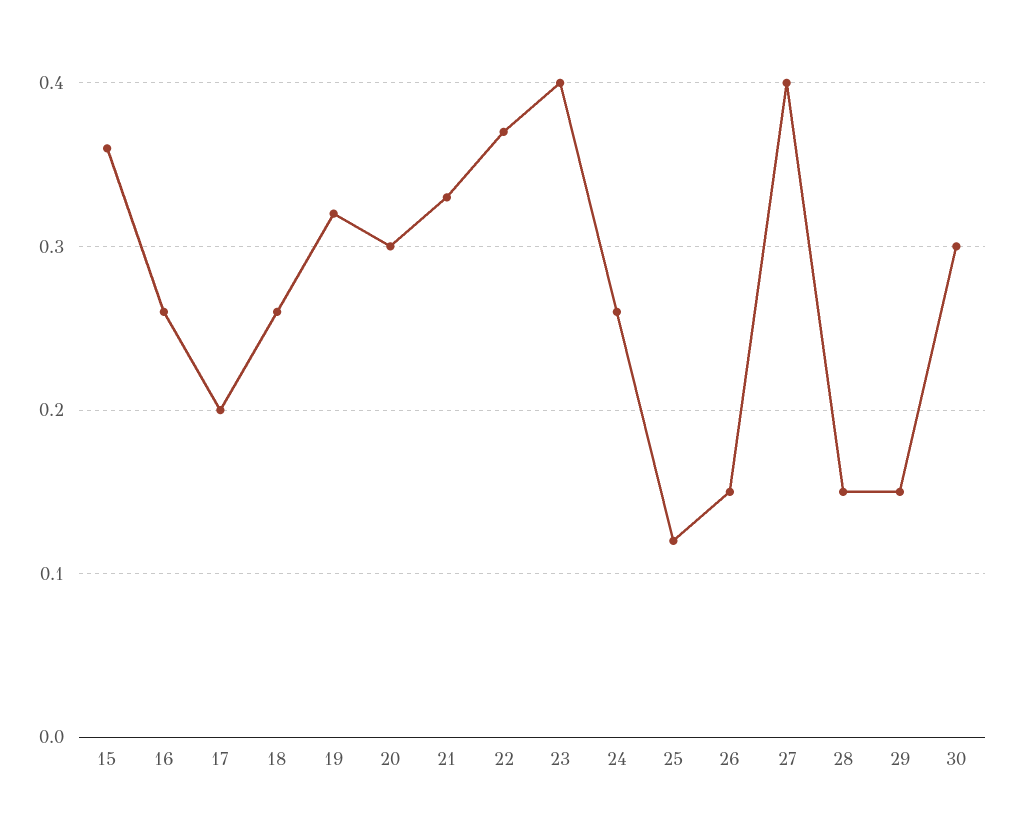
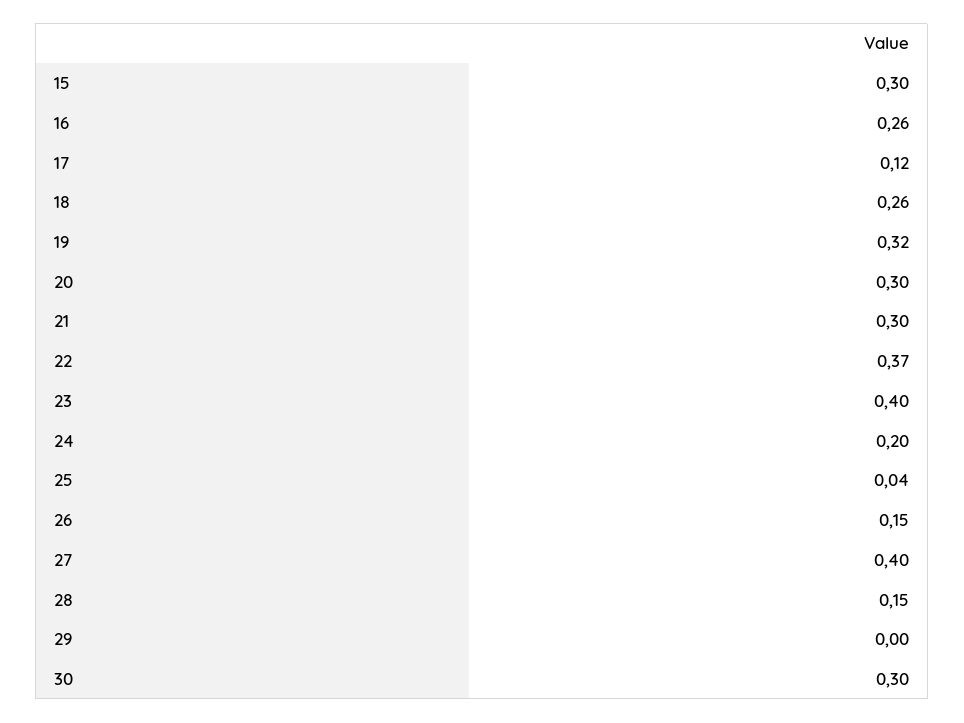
  {
-   "15": 0.36,
+   "15": 0.3,
    "16": 0.26,
-   "17": 0.2,
+   "17": 0.12,
    "18": 0.26,
    "19": 0.32,
    "20": 0.3,
-   "21": 0.33,
+   "21": 0.3,
    "22": 0.37,
    "23": 0.4,
-   "24": 0.26,
+   "24": 0.2,
-   "25": 0.12,
+   "25": 0.04,
    "26": 0.15,
    "27": 0.4,
    "28": 0.15,
-   "29": 0.15,
+   "29": 0,
    "30": 0.3
  }

